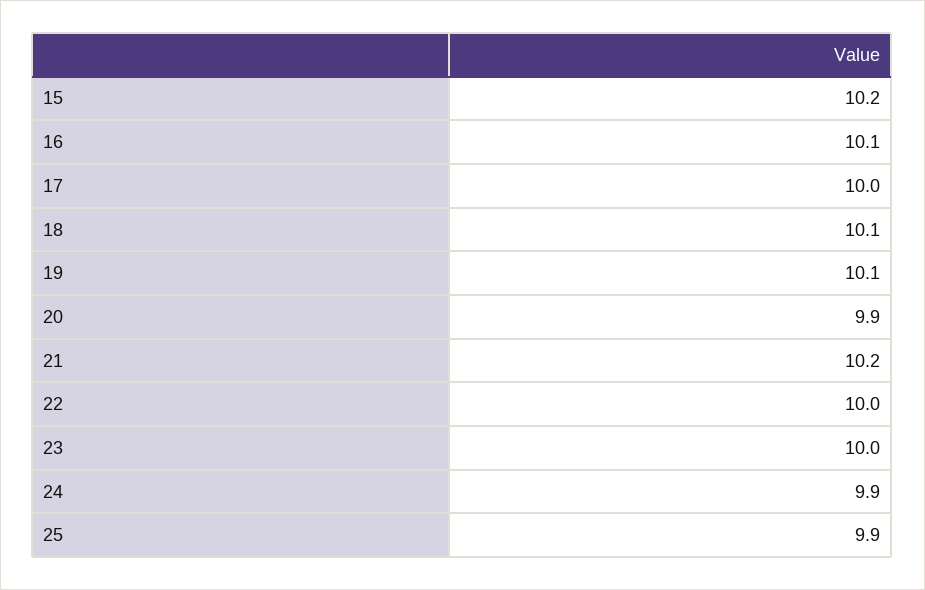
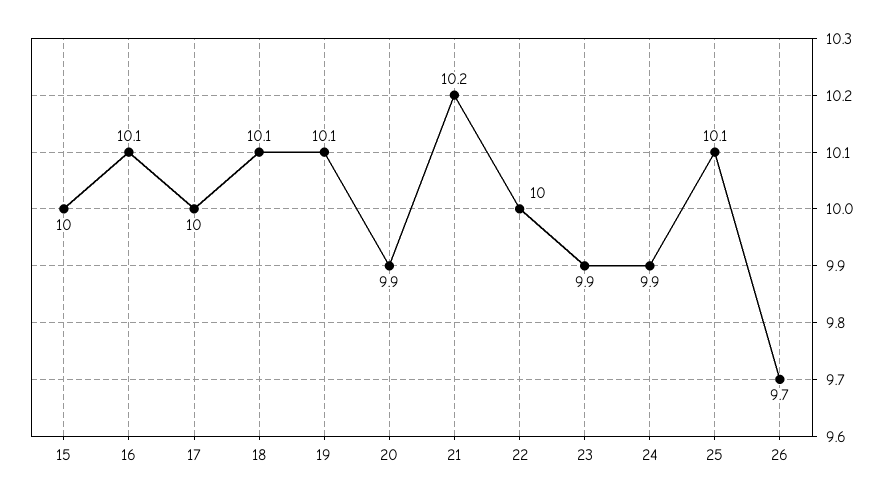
  {
-   "15": 10.2,
+   "15": 10,
    "16": 10.1,
    "17": 10,
    "18": 10.1,
    "19": 10.1,
    "20": 9.9,
    "21": 10.2,
    "22": 10,
-   "23": 10,
+   "23": 9.9,
    "24": 9.9,
-   "25": 9.9
+   "25": 10.1,
+   "26": 9.7
  }

